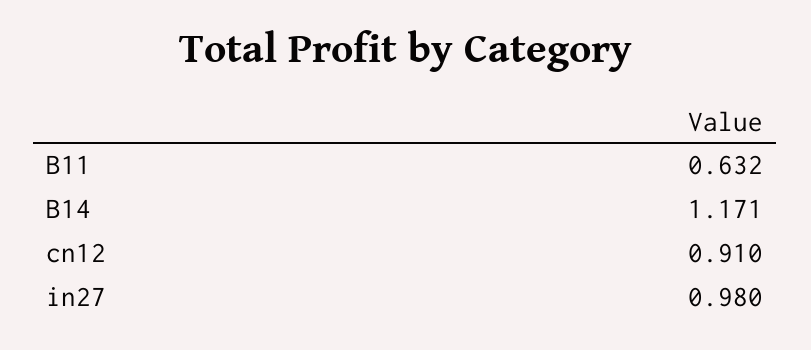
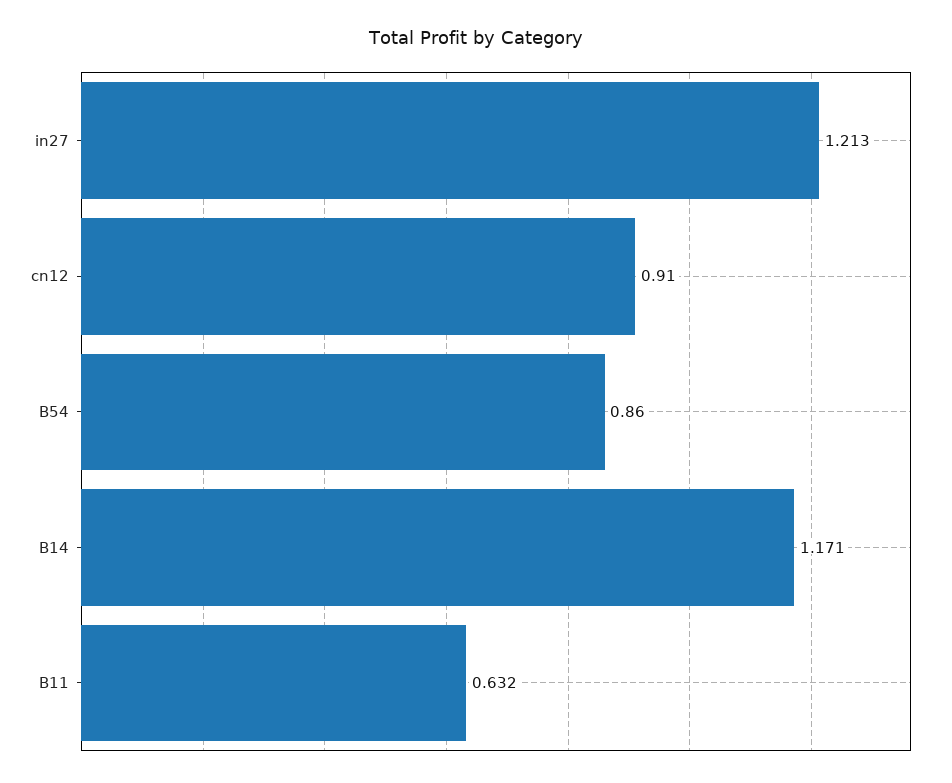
  {
    "B11": 0.632,
    "B14": 1.171,
    "cn12": 0.91,
-   "in27": 0.98
+   "in27": 1.213,
+   "B54": 0.86
  }

